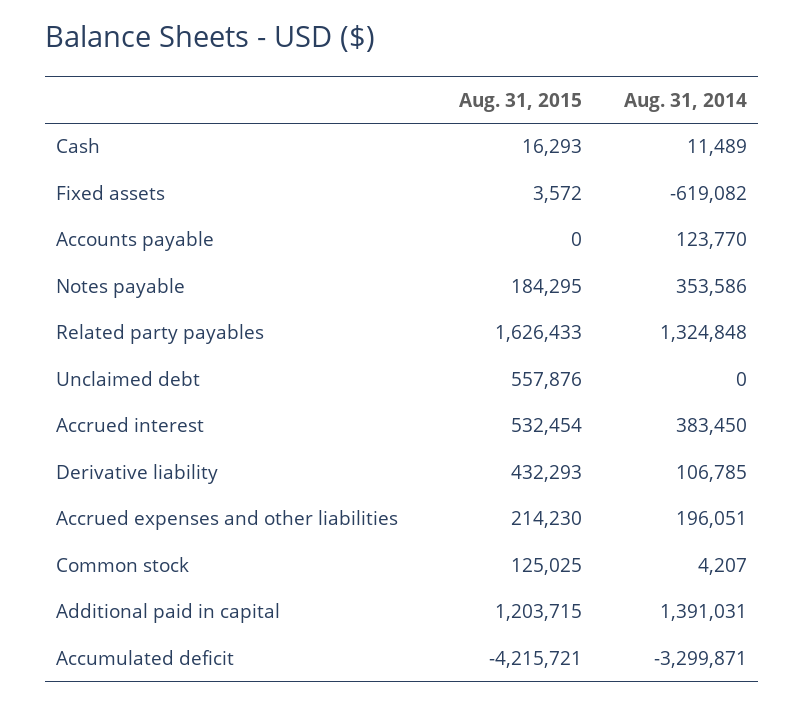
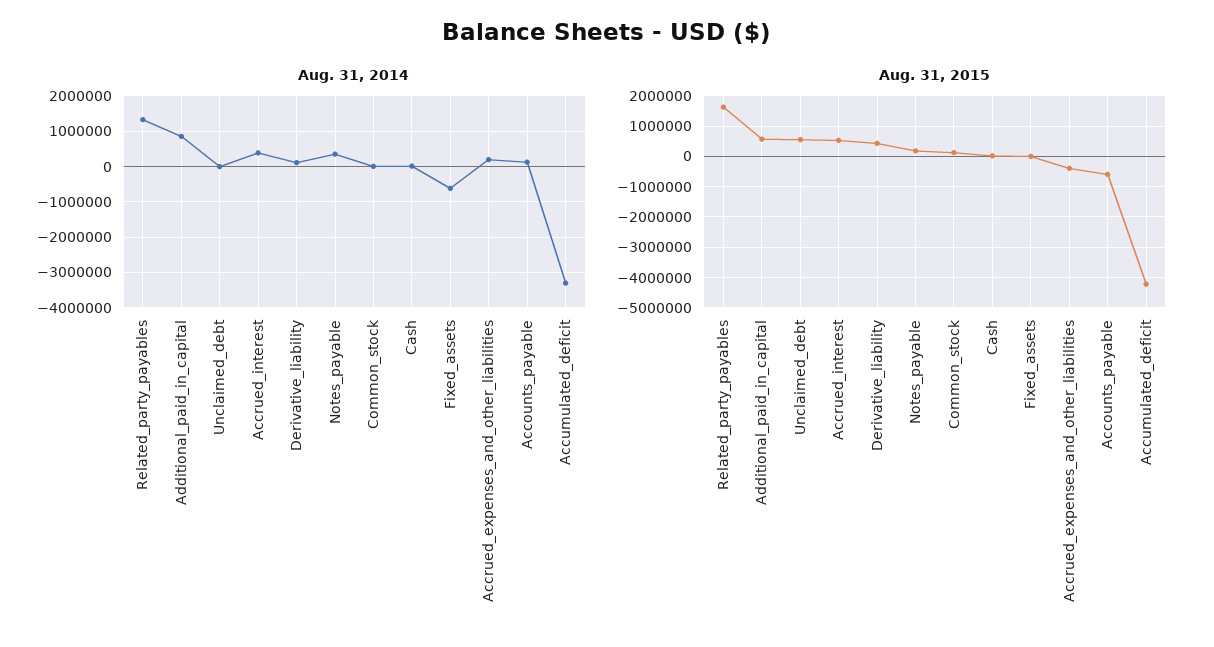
  {
    "Aug. 31, 2015": {
      "Cash": 16293,
      "Fixed assets": 3572,
-     "Accounts payable": 0,
+     "Accounts payable": -600000,
      "Notes payable": 184295,
      "Related party payables": 1626433,
      "Unclaimed debt": 557876,
      "Accrued interest": 532454,
      "Derivative liability": 432293,
-     "Accrued expenses and other liabilities": 214230,
+     "Accrued expenses and other liabilities": -400000,
      "Common stock": 125025,
-     "Additional paid in capital": 1203715,
+     "Additional paid in capital": 600000,
      "Accumulated deficit": -4215721
    },
    "Aug. 31, 2014": {
      "Cash": 11489,
      "Fixed assets": -619082,
      "Accounts payable": 123770,
      "Notes payable": 353586,
      "Related party payables": 1324848,
      "Unclaimed debt": 0,
      "Accrued interest": 383450,
      "Derivative liability": 106785,
      "Accrued expenses and other liabilities": 196051,
      "Common stock": 4207,
-     "Additional paid in capital": 1391031,
+     "Additional paid in capital": 800000,
      "Accumulated deficit": -3299871
    }
  }

